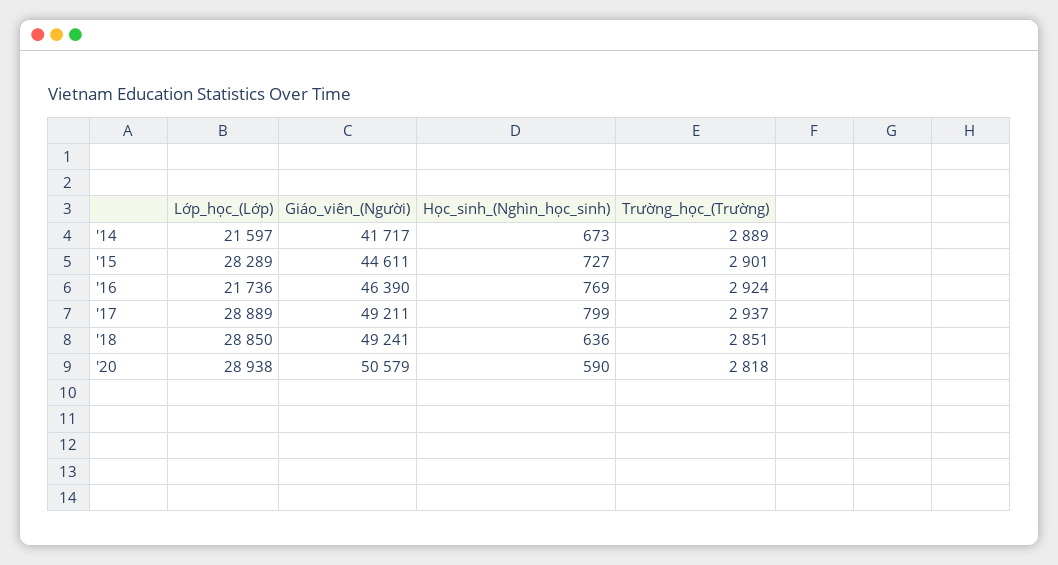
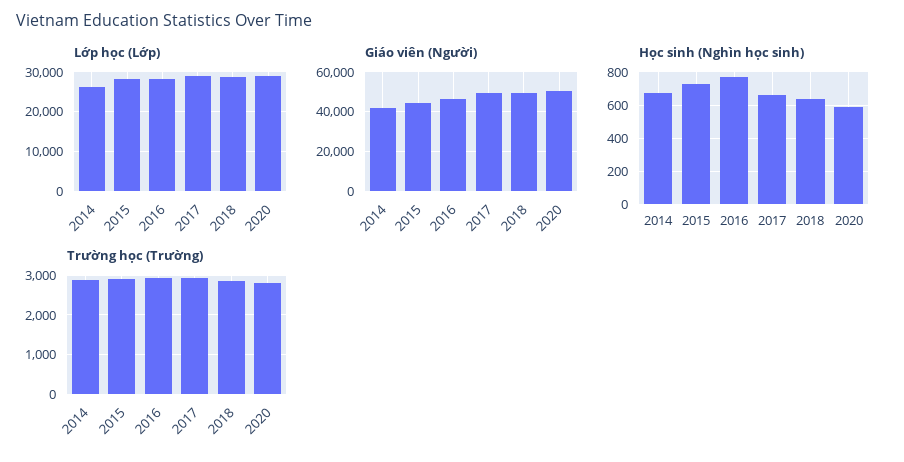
  {
    "Lớp_học_(Lớp)": {
-     "'14": 21597,
+     "'14": 26000,
      "'15": 28289,
-     "'16": 21736,
+     "'16": 28000,
      "'17": 28889,
      "'18": 28850,
      "'20": 28938
    },
    "Giáo_viên_(Người)": {
      "'14": 41717,
      "'15": 44611,
      "'16": 46390,
      "'17": 49211,
      "'18": 49241,
      "'20": 50579
    },
    "Học_sinh_(Nghìn_học_sinh)": {
      "'14": 673,
      "'15": 727,
      "'16": 769,
-     "'17": 799,
+     "'17": 650,
      "'18": 636,
      "'20": 590
    },
    "Trường_học_(Trường)": {
      "'14": 2889,
      "'15": 2901,
      "'16": 2924,
      "'17": 2937,
      "'18": 2851,
      "'20": 2818
    }
  }

